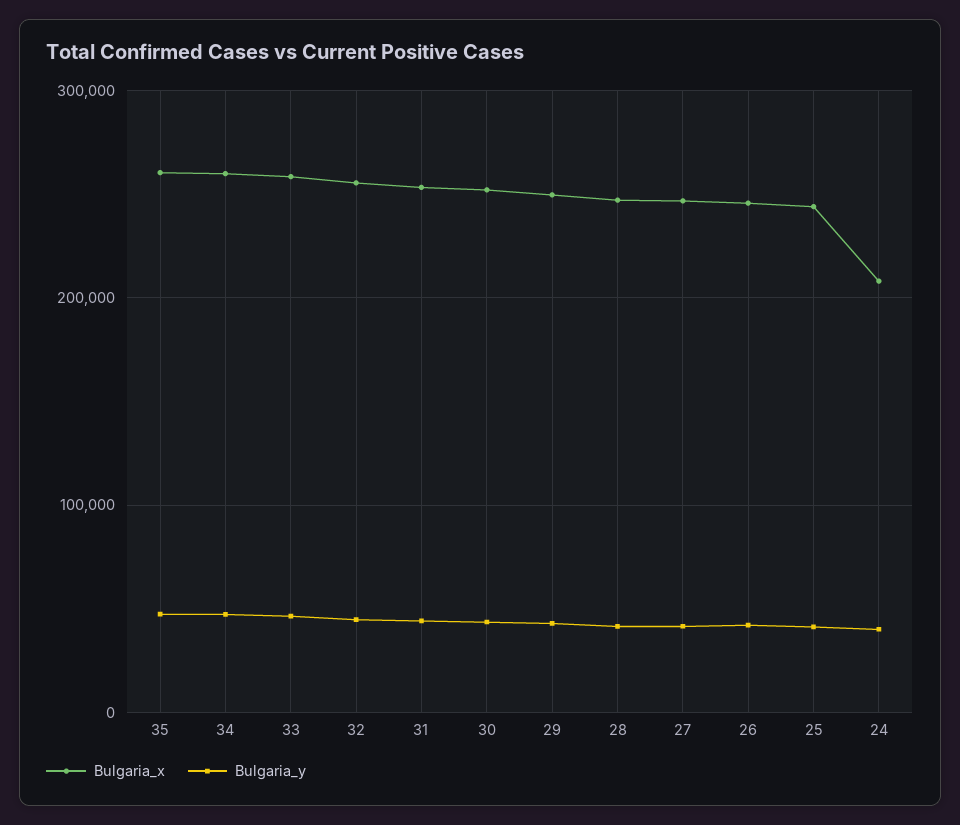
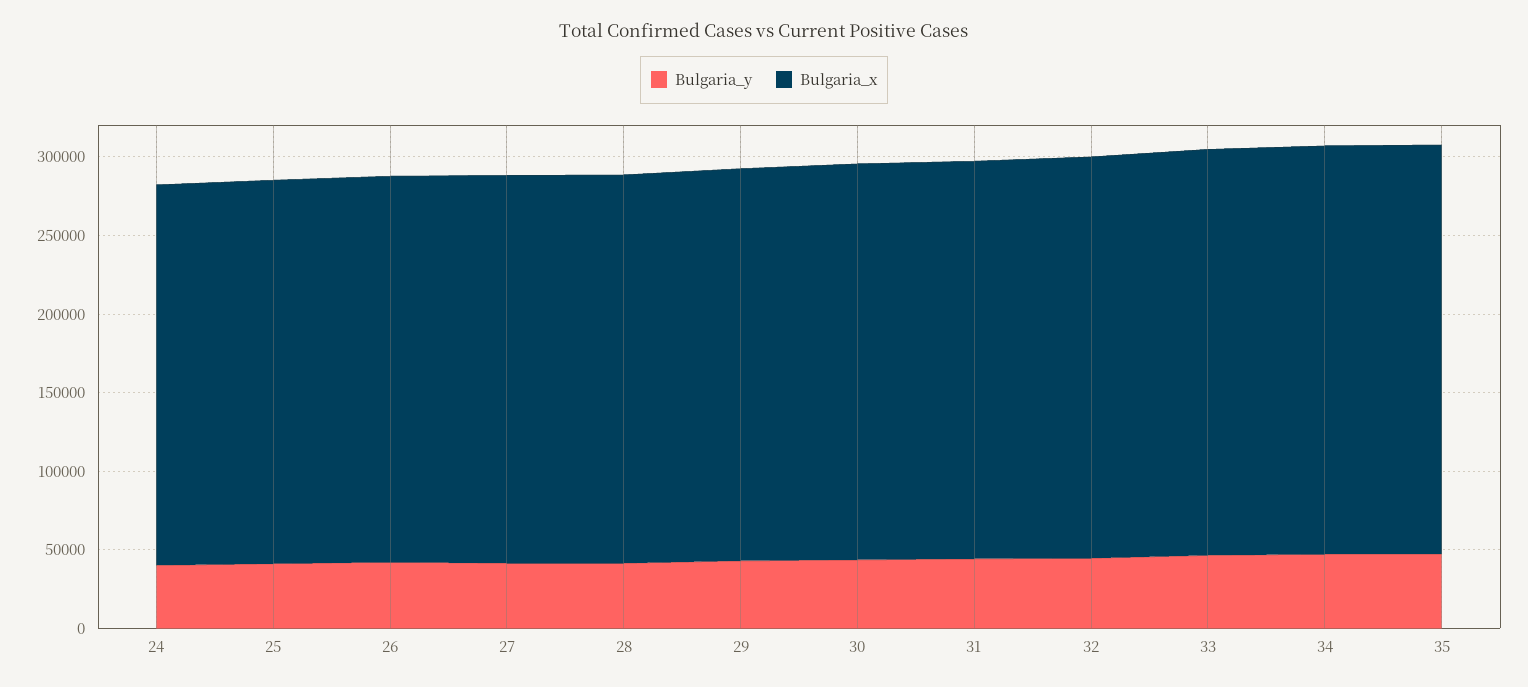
  {
    "Bulgaria_x": {
      "35": 260000,
      "34": 260000,
      "33": 260000,
      "32": 260000,
      "31": 250000,
      "30": 250000,
      "29": 250000,
      "28": 250000,
      "27": 250000,
      "26": 250000,
      "25": 240000,
-     "24": 210000
+     "24": 240000
    },
    "Bulgaria_y": {
      "35": 50000,
      "34": 50000,
      "33": 50000,
      "32": 40000,
      "31": 40000,
      "30": 40000,
      "29": 40000,
      "28": 40000,
      "27": 40000,
      "26": 40000,
      "25": 40000,
      "24": 40000
    }
  }

